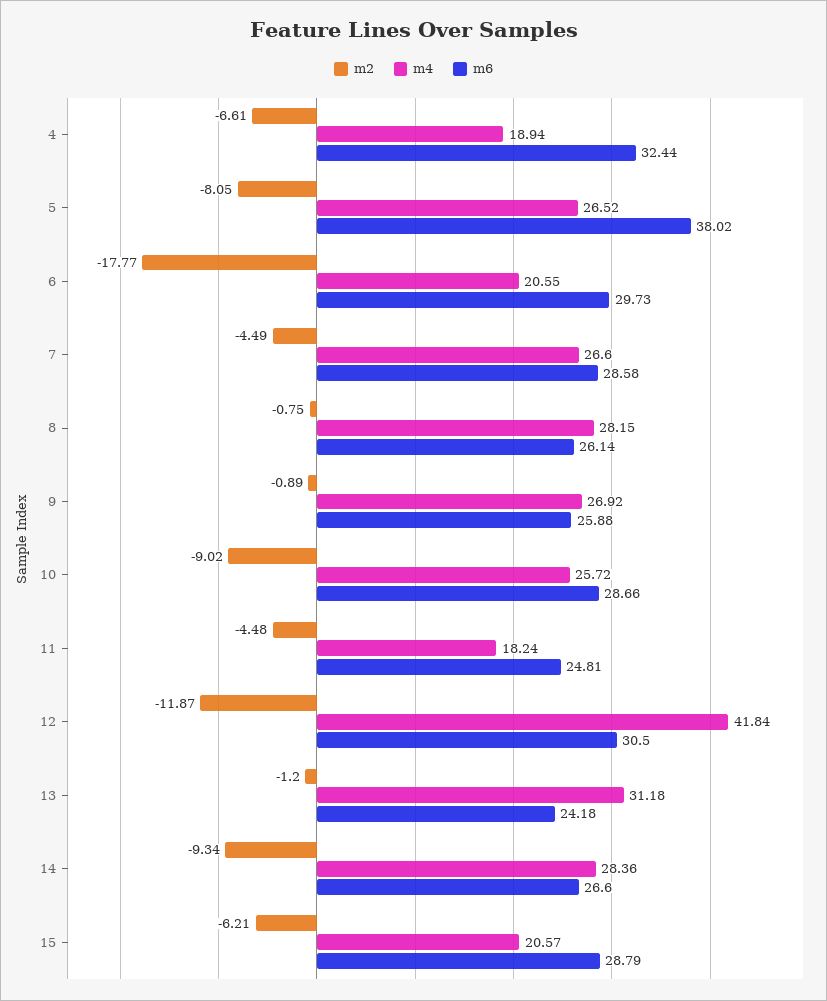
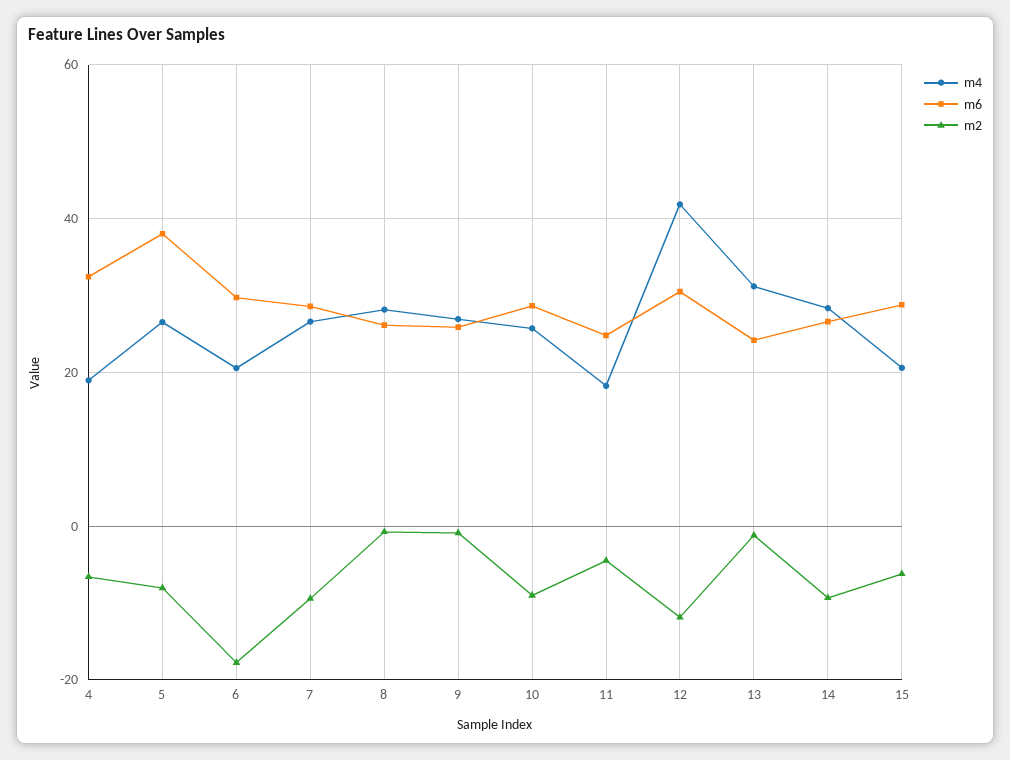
  {
    "m2": {
      "4": -6.61,
      "5": -8.05,
      "6": -17.77,
-     "7": -4.49,
+     "7": -10,
      "8": -0.75,
      "9": -0.89,
      "10": -9.02,
      "11": -4.48,
      "12": -11.87,
      "13": -1.2,
      "14": -9.34,
      "15": -6.21
    },
    "m4": {
      "4": 18.94,
      "5": 26.52,
      "6": 20.55,
      "7": 26.6,
      "8": 28.15,
      "9": 26.92,
      "10": 25.72,
      "11": 18.24,
      "12": 41.84,
      "13": 31.18,
      "14": 28.36,
      "15": 20.57
    },
    "m6": {
      "4": 32.44,
      "5": 38.02,
      "6": 29.73,
      "7": 28.58,
      "8": 26.14,
      "9": 25.88,
      "10": 28.66,
      "11": 24.81,
      "12": 30.5,
      "13": 24.18,
      "14": 26.6,
      "15": 28.79
    }
  }

